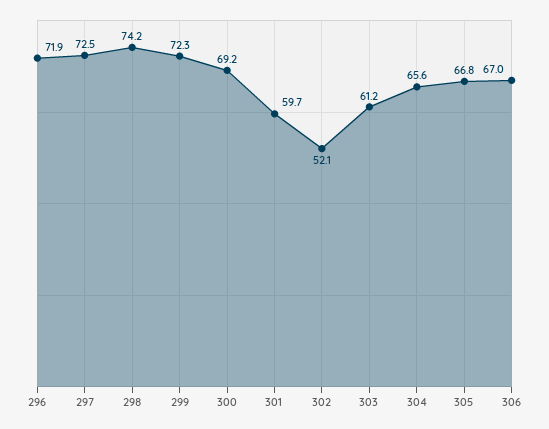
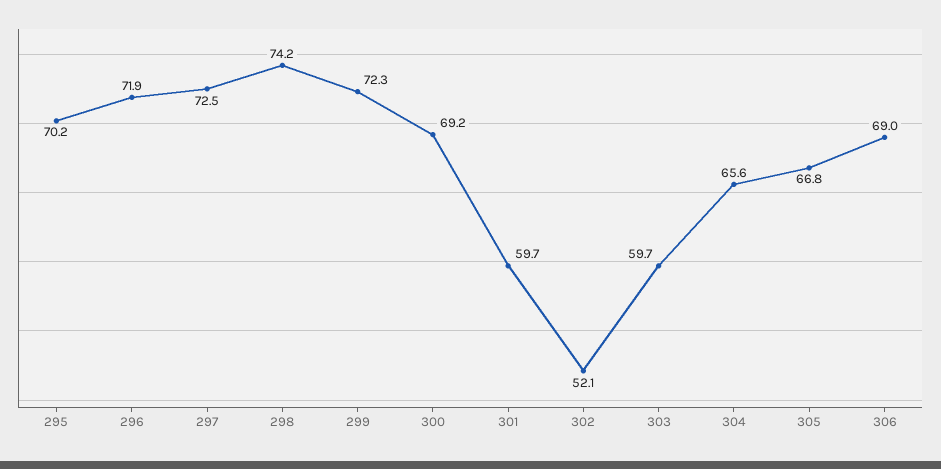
  {
    "296": 71.9,
    "297": 72.5,
    "298": 74.2,
    "299": 72.3,
    "300": 69.2,
    "301": 59.7,
    "302": 52.1,
-   "303": 61.2,
+   "303": 59.7,
    "304": 65.6,
    "305": 66.8,
-   "306": 67
+   "306": 69,
+   "295": 70.2
  }

